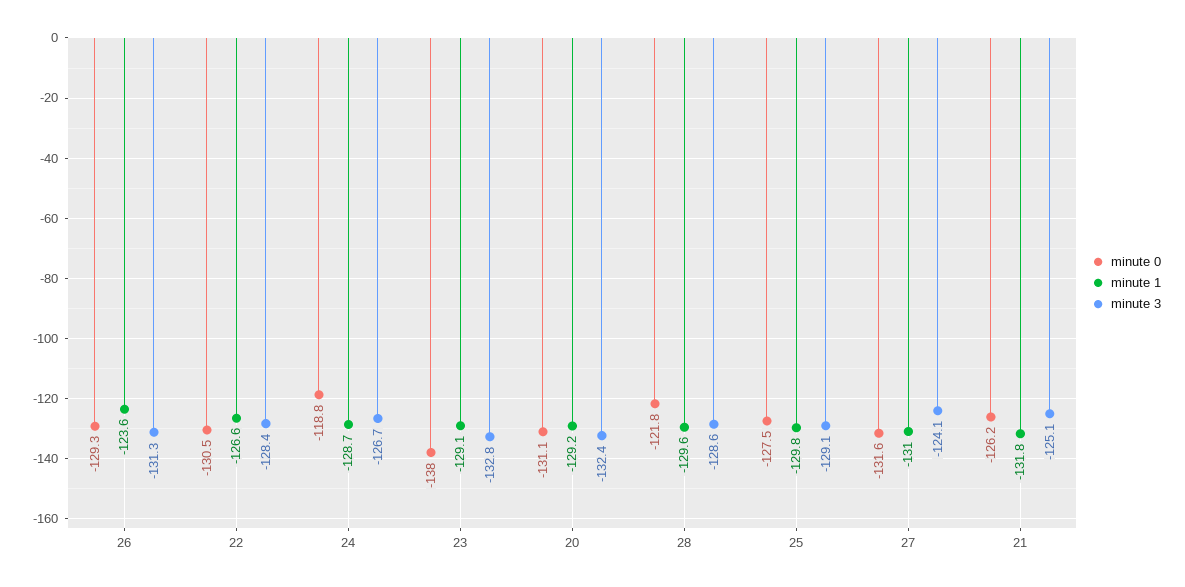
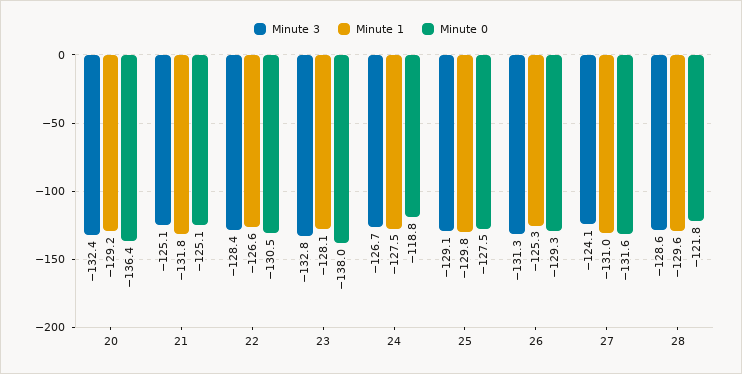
  {
    "minute 0": {
      "26": -129.3,
      "22": -130.5,
      "24": -118.8,
      "23": -138,
-     "20": -131.1,
+     "20": -136.4,
      "28": -121.8,
      "25": -127.5,
      "27": -131.6,
-     "21": -126.2
+     "21": -125.1
    },
    "minute 1": {
-     "26": -123.6,
+     "26": -125.3,
      "22": -126.6,
-     "24": -128.7,
+     "24": -127.5,
-     "23": -129.1,
+     "23": -128.1,
      "20": -129.2,
      "28": -129.6,
      "25": -129.8,
      "27": -131,
      "21": -131.8
    },
    "minute 3": {
      "26": -131.3,
      "22": -128.4,
      "24": -126.7,
      "23": -132.8,
      "20": -132.4,
      "28": -128.6,
      "25": -129.1,
      "27": -124.1,
      "21": -125.1
    }
  }

